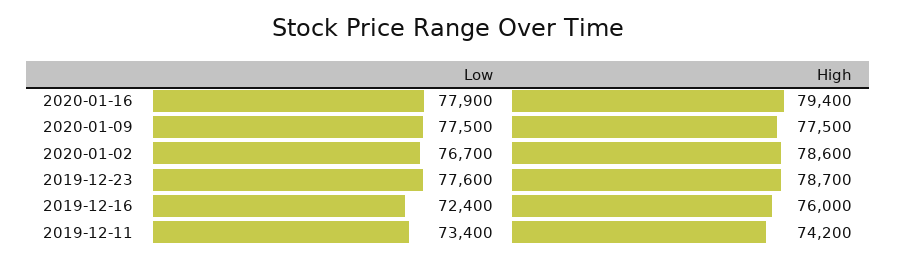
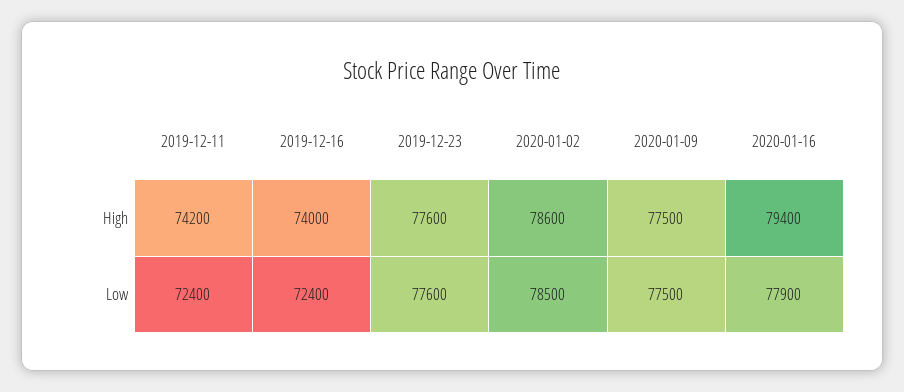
  {
    "Low": {
      "2020-01-16": 77900,
      "2020-01-09": 77500,
-     "2020-01-02": 76700,
+     "2020-01-02": 78500,
      "2019-12-23": 77600,
      "2019-12-16": 72400,
-     "2019-12-11": 73400
+     "2019-12-11": 72400
    },
    "High": {
      "2020-01-16": 79400,
      "2020-01-09": 77500,
      "2020-01-02": 78600,
-     "2019-12-23": 78700,
+     "2019-12-23": 77600,
-     "2019-12-16": 76000,
+     "2019-12-16": 74000,
      "2019-12-11": 74200
    }
  }

